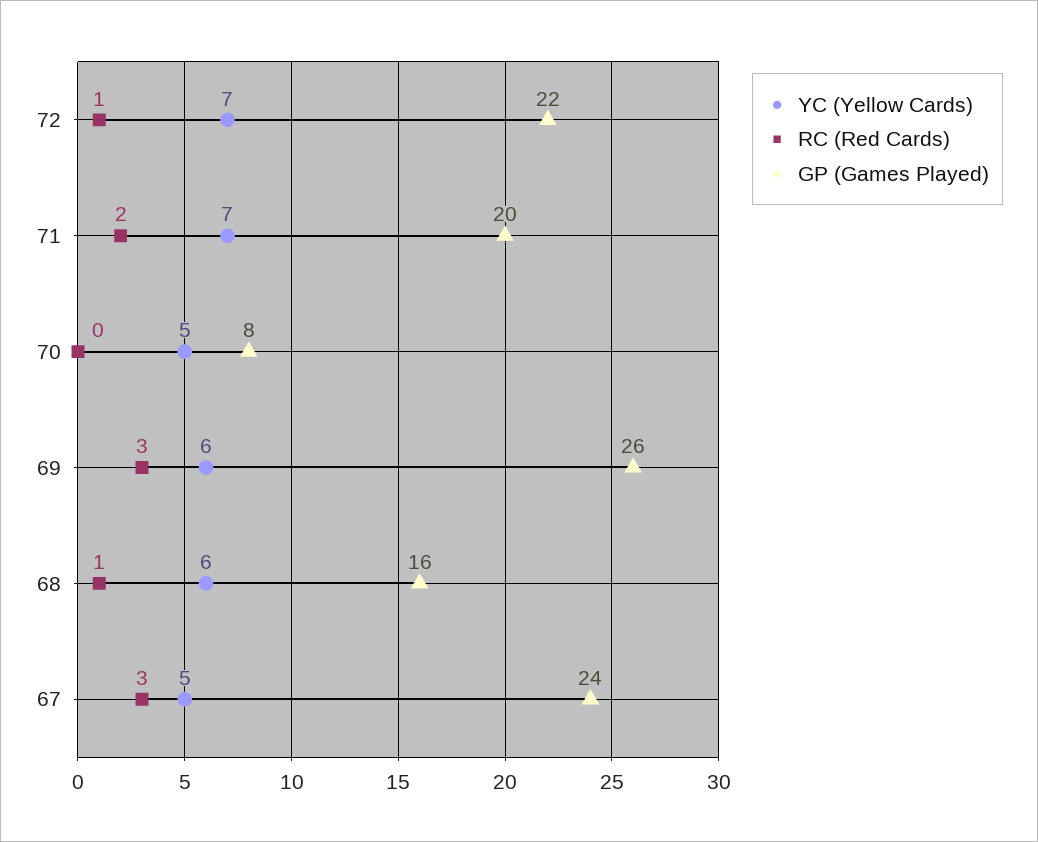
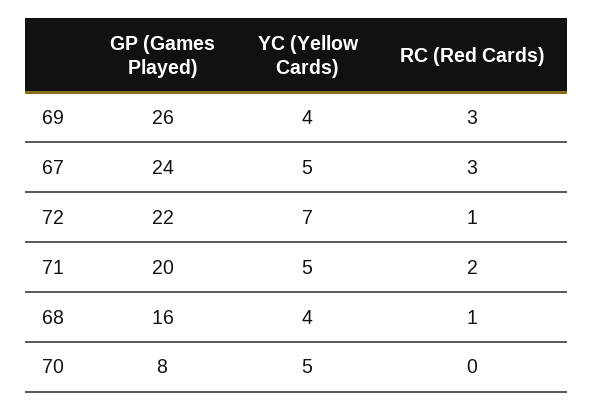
  {
    "YC (Yellow Cards)": {
      "72": 7,
-     "71": 7,
+     "71": 5,
      "70": 5,
-     "69": 6,
+     "69": 4,
-     "68": 6,
+     "68": 4,
      "67": 5
    },
    "RC (Red Cards)": {
      "72": 1,
      "71": 2,
      "70": 0,
      "69": 3,
      "68": 1,
      "67": 3
    },
    "GP (Games Played)": {
      "72": 22,
      "71": 20,
      "70": 8,
      "69": 26,
      "68": 16,
      "67": 24
    }
  }

